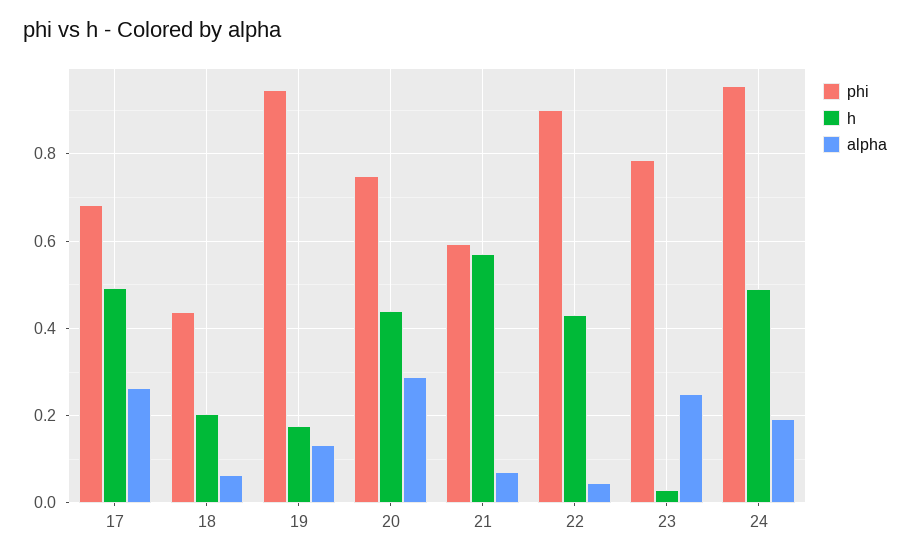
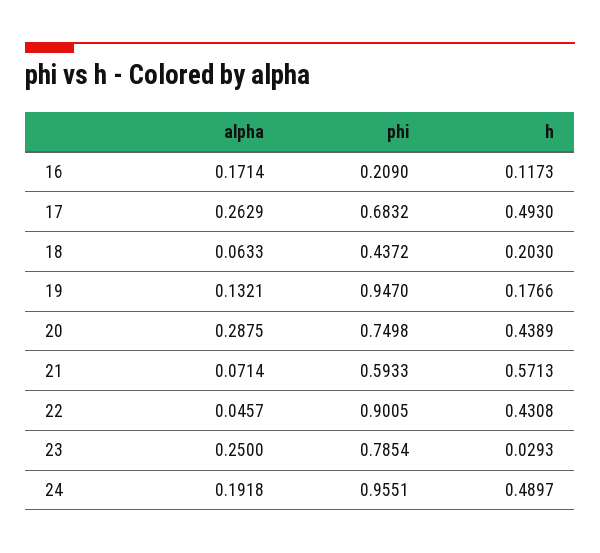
  {
    "phi": {
      "17": 0.6832,
      "18": 0.4372,
      "19": 0.947,
      "20": 0.7498,
      "21": 0.5933,
      "22": 0.9005,
      "23": 0.7854,
-     "24": 0.9551
+     "24": 0.9551,
+     "16": 0.209
    },
    "h": {
      "17": 0.493,
      "18": 0.203,
      "19": 0.1766,
      "20": 0.4389,
      "21": 0.5713,
      "22": 0.4308,
      "23": 0.0293,
-     "24": 0.4897
+     "24": 0.4897,
+     "16": 0.1173
    },
    "alpha": {
      "17": 0.2629,
      "18": 0.0633,
      "19": 0.1321,
      "20": 0.2875,
      "21": 0.0714,
      "22": 0.0457,
      "23": 0.25,
-     "24": 0.1918
+     "24": 0.1918,
+     "16": 0.1714
    }
  }

